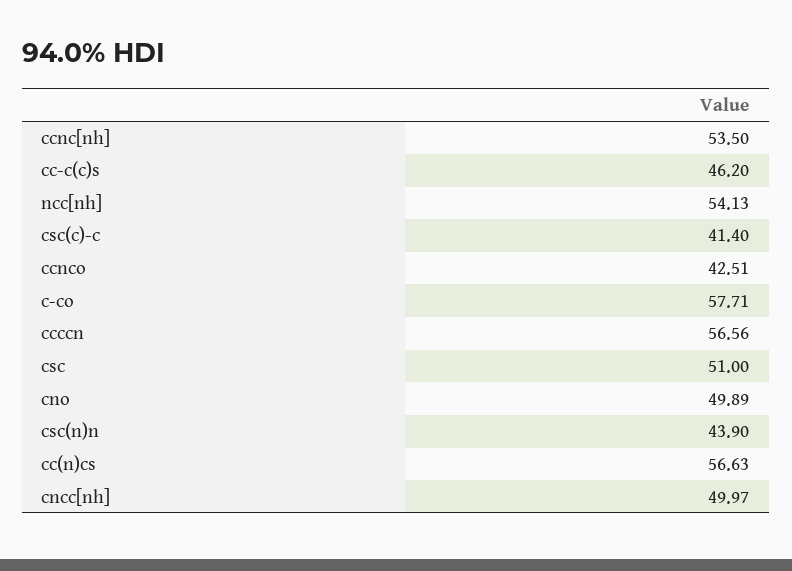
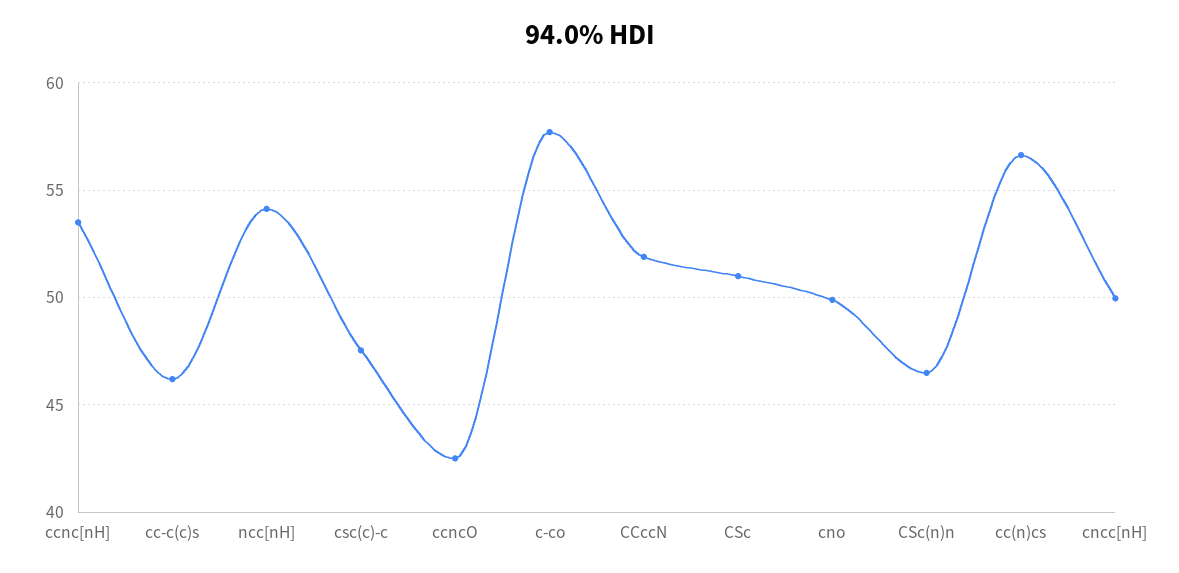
  {
    "ccnc[nh]": 53.5,
    "cc-c(c)s": 46.2,
    "ncc[nh]": 54.13,
-   "csc(c)-c": 41.4,
+   "csc(c)-c": 47.5,
    "ccnco": 42.51,
    "c-co": 57.71,
-   "ccccn": 56.56,
+   "ccccn": 52,
    "csc": 51,
    "cno": 49.89,
-   "csc(n)n": 43.9,
+   "csc(n)n": 46.5,
    "cc(n)cs": 56.63,
    "cncc[nh]": 49.97
  }

